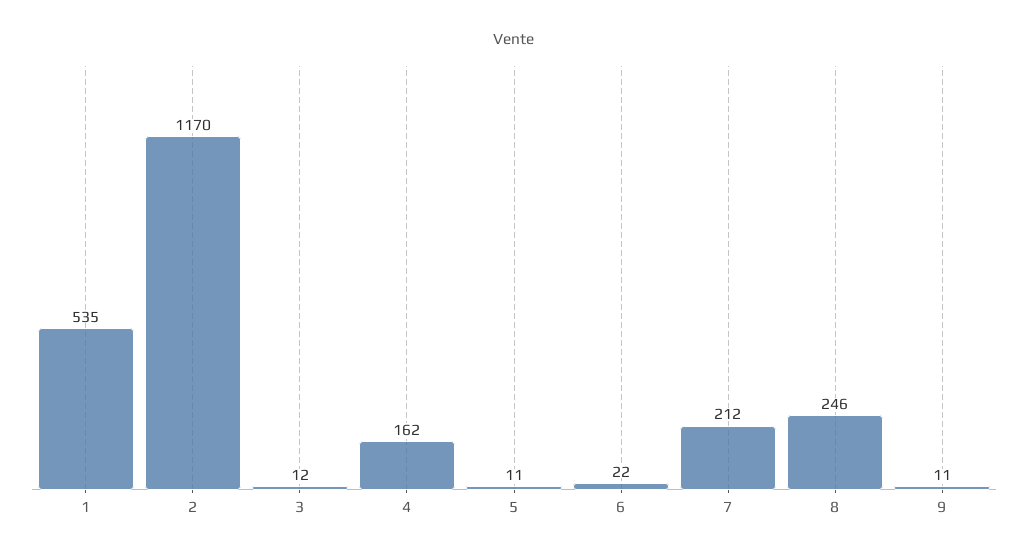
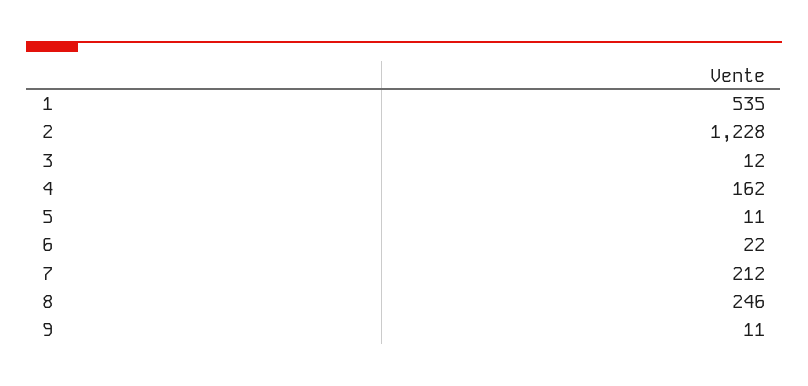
  {
    "1": 535,
-   "2": 1170,
+   "2": 1228,
    "3": 12,
    "4": 162,
    "5": 11,
    "6": 22,
    "7": 212,
    "8": 246,
    "9": 11
  }

